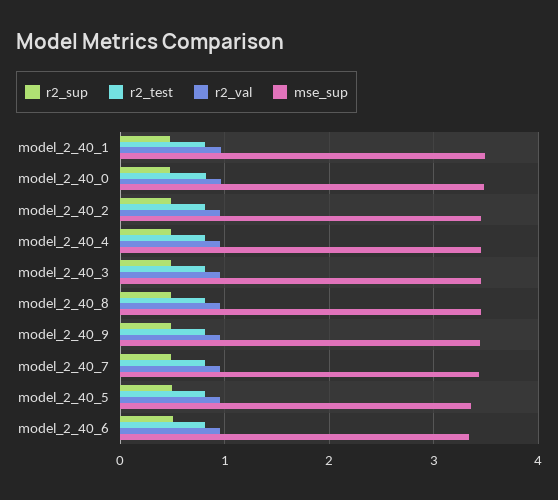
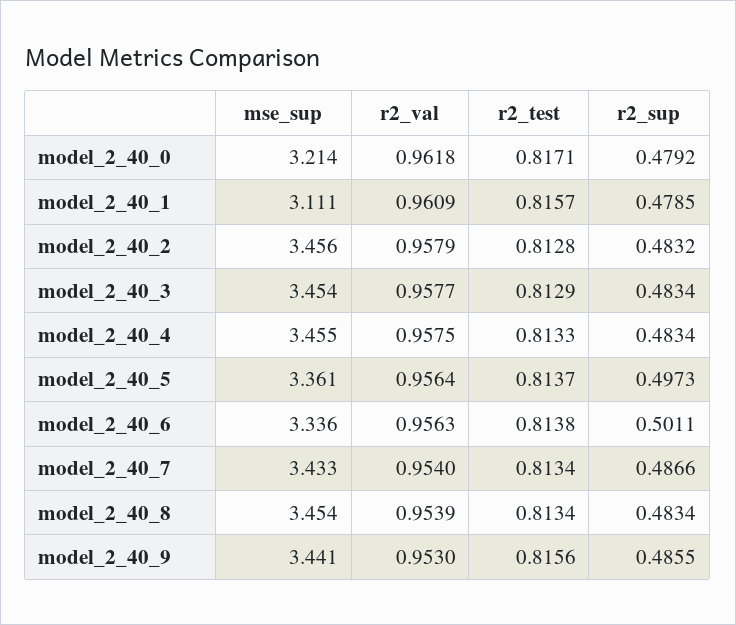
  {
    "r2_sup": {
      "model_2_40_1": 0.4785,
      "model_2_40_0": 0.4792,
      "model_2_40_2": 0.4832,
      "model_2_40_4": 0.4834,
      "model_2_40_3": 0.4834,
      "model_2_40_8": 0.4834,
      "model_2_40_9": 0.4855,
      "model_2_40_7": 0.4866,
      "model_2_40_5": 0.4973,
      "model_2_40_6": 0.5011
    },
    "r2_test": {
      "model_2_40_1": 0.8157,
      "model_2_40_0": 0.8171,
      "model_2_40_2": 0.8128,
      "model_2_40_4": 0.8133,
      "model_2_40_3": 0.8129,
      "model_2_40_8": 0.8134,
      "model_2_40_9": 0.8156,
      "model_2_40_7": 0.8134,
      "model_2_40_5": 0.8137,
      "model_2_40_6": 0.8138
    },
    "r2_val": {
      "model_2_40_1": 0.9609,
      "model_2_40_0": 0.9618,
      "model_2_40_2": 0.9579,
      "model_2_40_4": 0.9575,
      "model_2_40_3": 0.9577,
      "model_2_40_8": 0.9539,
      "model_2_40_9": 0.953,
      "model_2_40_7": 0.954,
      "model_2_40_5": 0.9564,
      "model_2_40_6": 0.9563
    },
    "mse_sup": {
-     "model_2_40_1": 3.5,
+     "model_2_40_1": 3.111,
-     "model_2_40_0": 3.5,
+     "model_2_40_0": 3.214,
      "model_2_40_2": 3.456,
      "model_2_40_4": 3.455,
      "model_2_40_3": 3.454,
      "model_2_40_8": 3.454,
      "model_2_40_9": 3.441,
      "model_2_40_7": 3.433,
      "model_2_40_5": 3.361,
      "model_2_40_6": 3.336
    }
  }

